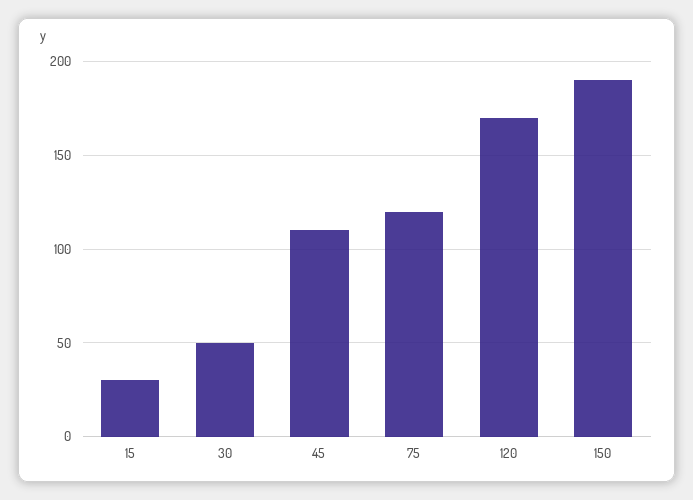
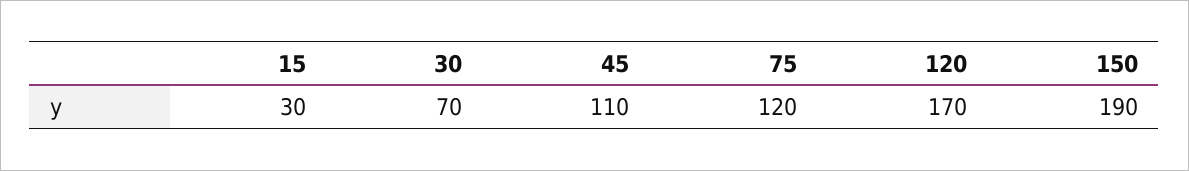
  {
    "15": 30,
-   "30": 50,
+   "30": 70,
    "45": 110,
    "75": 120,
    "120": 170,
    "150": 190
  }

